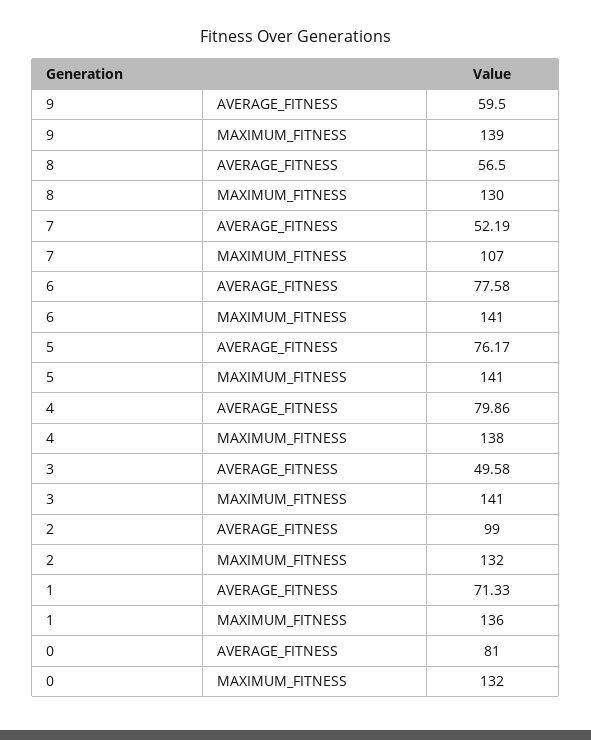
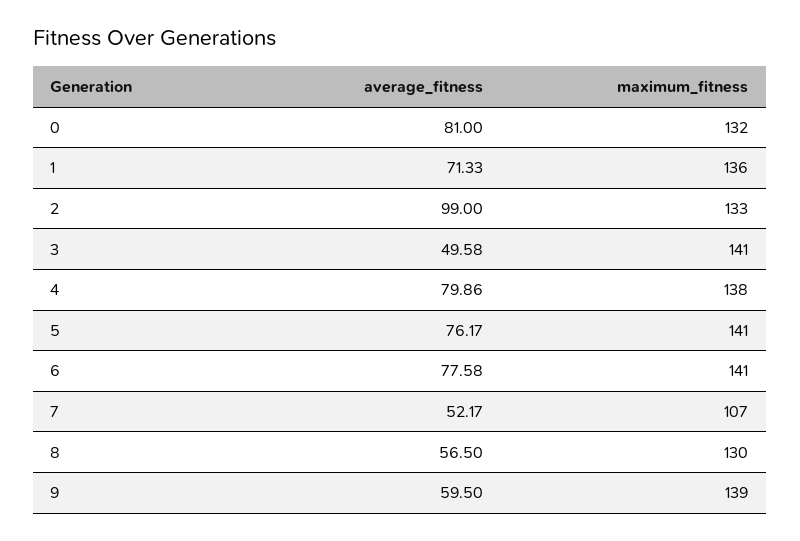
  {
    "9": {
      "AVERAGE_FITNESS": 59.5,
      "MAXIMUM_FITNESS": 139
    },
    "8": {
      "AVERAGE_FITNESS": 56.5,
      "MAXIMUM_FITNESS": 130
    },
    "7": {
-     "AVERAGE_FITNESS": 52.19,
+     "AVERAGE_FITNESS": 52.17,
      "MAXIMUM_FITNESS": 107
    },
    "6": {
      "AVERAGE_FITNESS": 77.58,
      "MAXIMUM_FITNESS": 141
    },
    "5": {
      "AVERAGE_FITNESS": 76.17,
      "MAXIMUM_FITNESS": 141
    },
    "4": {
      "AVERAGE_FITNESS": 79.86,
      "MAXIMUM_FITNESS": 138
    },
    "3": {
      "AVERAGE_FITNESS": 49.58,
      "MAXIMUM_FITNESS": 141
    },
    "2": {
      "AVERAGE_FITNESS": 99,
-     "MAXIMUM_FITNESS": 132
+     "MAXIMUM_FITNESS": 133
    },
    "1": {
      "AVERAGE_FITNESS": 71.33,
      "MAXIMUM_FITNESS": 136
    },
    "0": {
      "AVERAGE_FITNESS": 81,
      "MAXIMUM_FITNESS": 132
    }
  }

